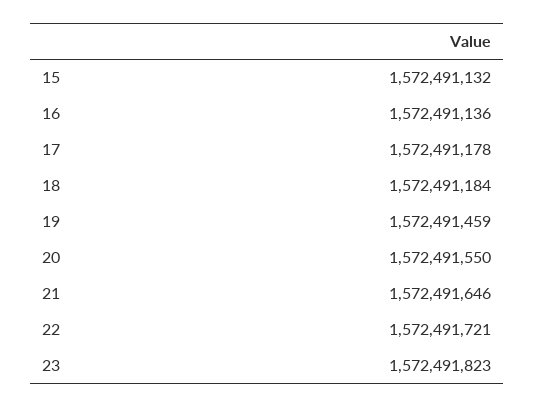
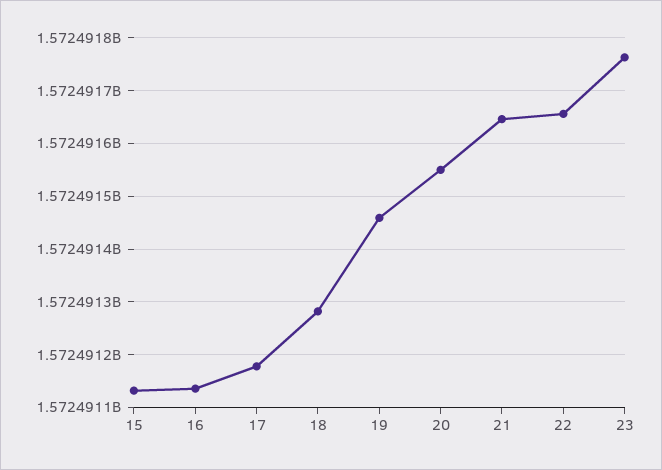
  {
    "15": 1572491132,
    "16": 1572491136,
    "17": 1572491178,
-   "18": 1572491184,
+   "18": 1572491280,
    "19": 1572491459,
    "20": 1572491550,
    "21": 1572491646,
-   "22": 1572491721,
+   "22": 1572491660,
-   "23": 1572491823
+   "23": 1572491760
  }

